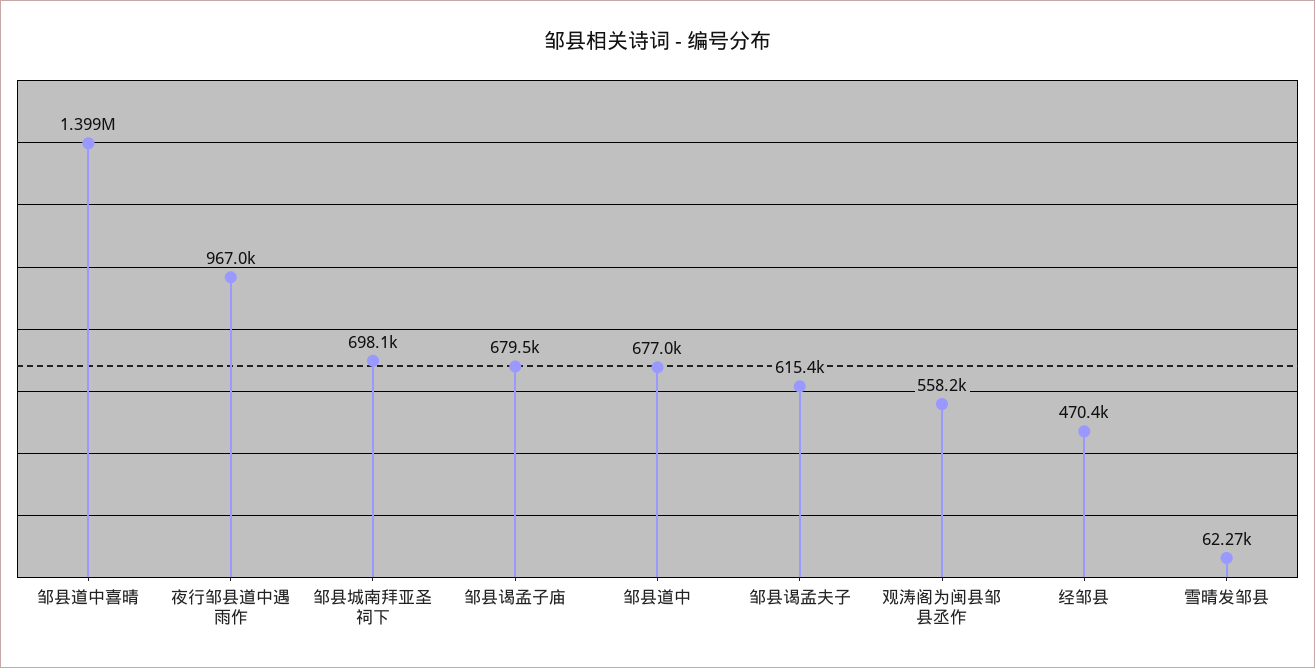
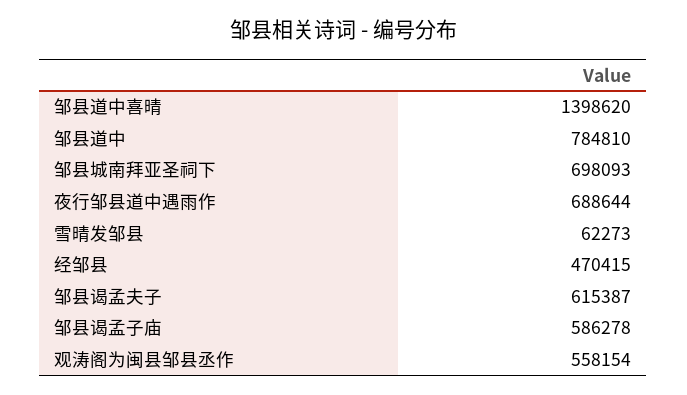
  {
    "邹县道中喜晴": 1398620,
-   "夜行邹县道中遇雨作": 967000,
+   "夜行邹县道中遇雨作": 688644,
    "邹县城南拜亚圣祠下": 698093,
-   "邹县谒孟子庙": 679500,
+   "邹县谒孟子庙": 586278,
-   "邹县道中": 677000,
+   "邹县道中": 784810,
    "邹县谒孟夫子": 615387,
    "观涛阁为闽县邹县丞作": 558154,
    "经邹县": 470415,
    "雪晴发邹县": 62273
  }

